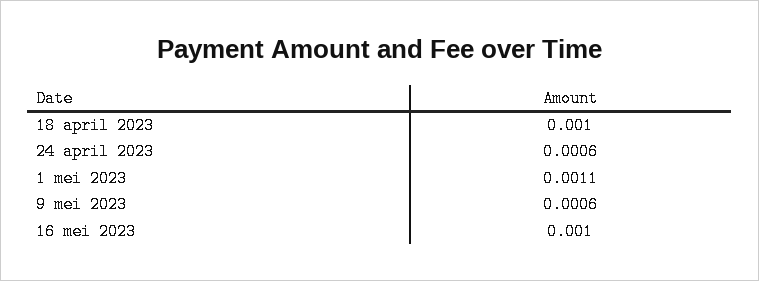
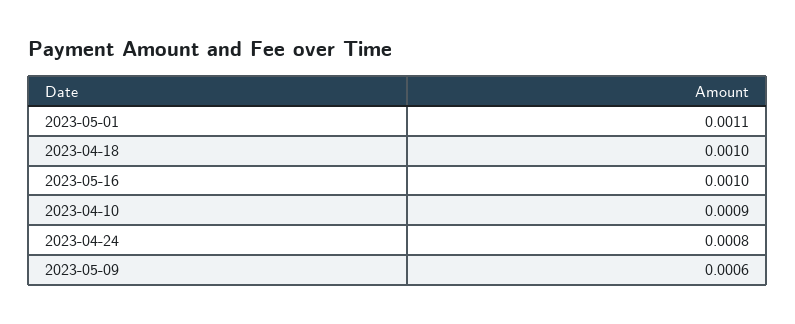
  {
    "18 april 2023": 0.001,
-   "24 april 2023": 0.0006,
+   "24 april 2023": 0.0008,
    "1 mei 2023": 0.0011,
    "9 mei 2023": 0.0006,
-   "16 mei 2023": 0.001
+   "16 mei 2023": 0.001,
+   "2023-04-10": 0.0009
  }

